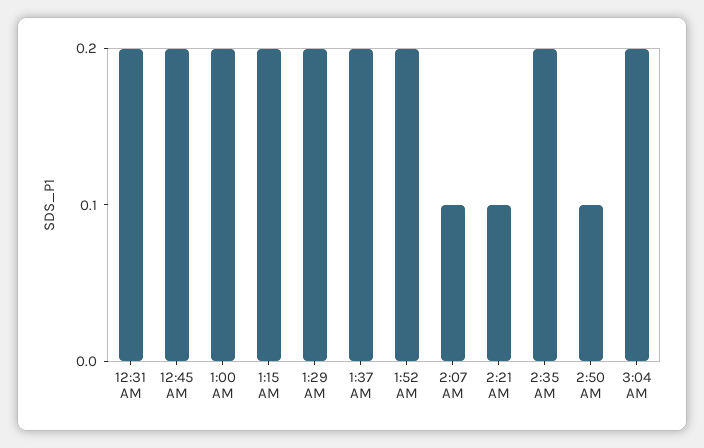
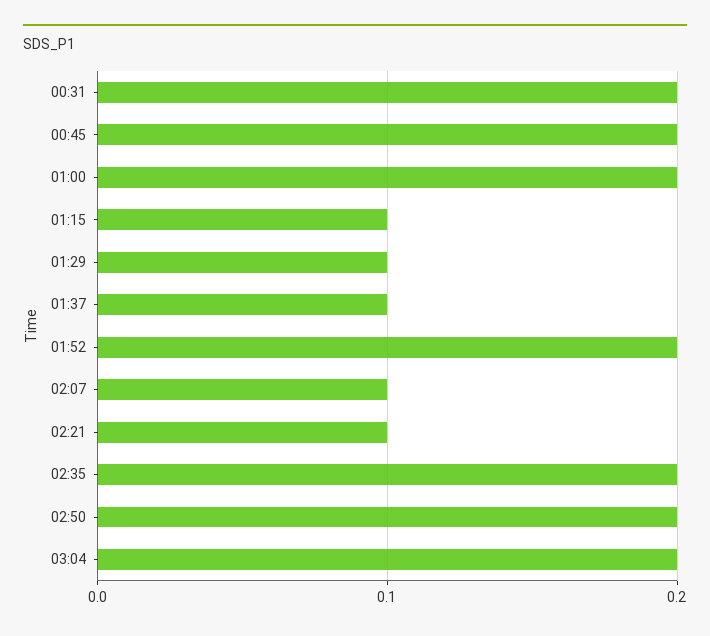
  {
    "12:31 AM": 0.2,
    "12:45 AM": 0.2,
    "1:00 AM": 0.2,
-   "1:15 AM": 0.2,
+   "1:15 AM": 0.1,
-   "1:29 AM": 0.2,
+   "1:29 AM": 0.1,
-   "1:37 AM": 0.2,
+   "1:37 AM": 0.1,
    "1:52 AM": 0.2,
    "2:07 AM": 0.1,
    "2:21 AM": 0.1,
    "2:35 AM": 0.2,
-   "2:50 AM": 0.1,
+   "2:50 AM": 0.2,
    "3:04 AM": 0.2
  }

